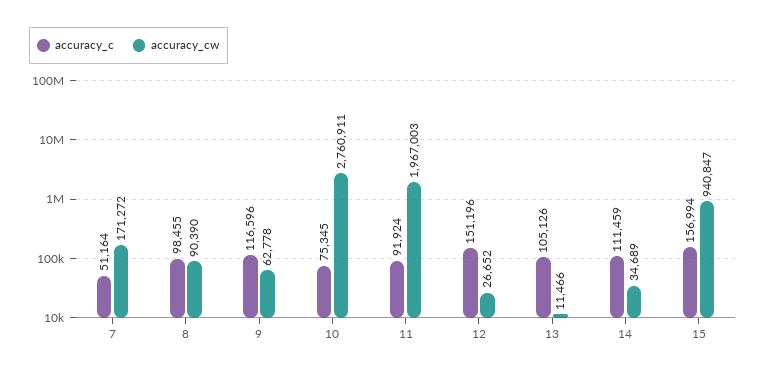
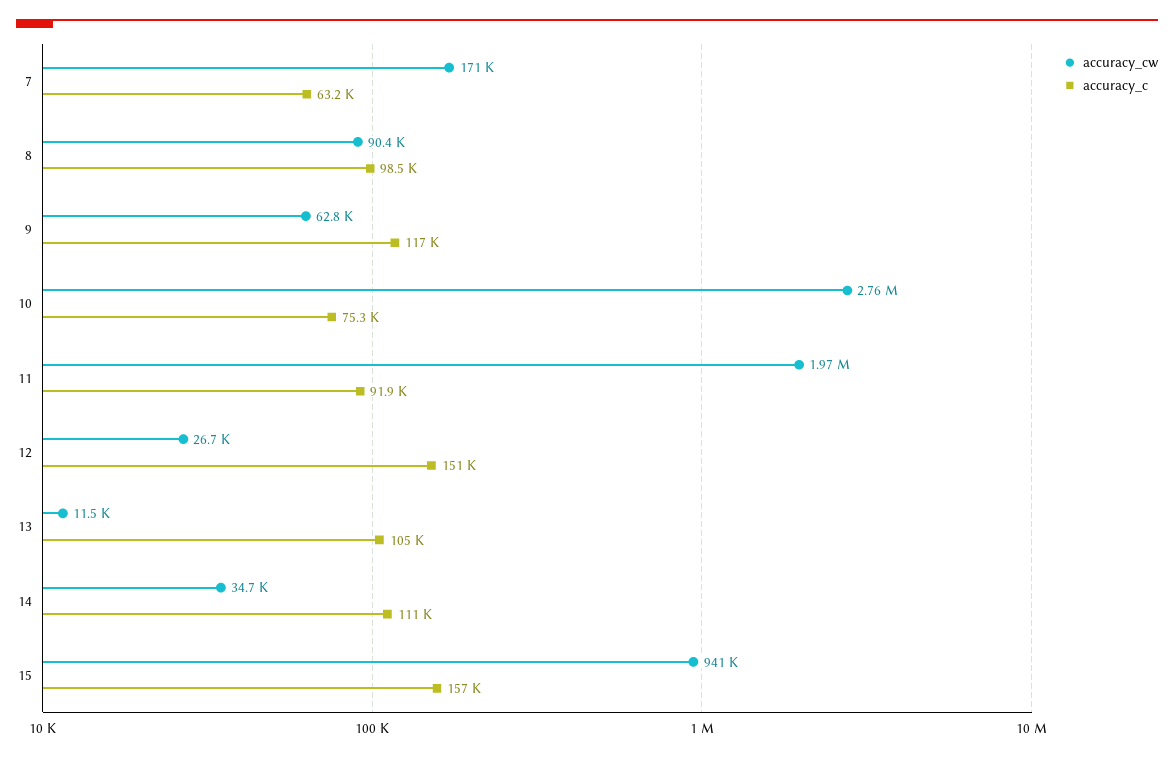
  {
    "accuracy_c": {
-     "7": 51164,
+     "7": 63200,
      "8": 98455,
      "9": 116596,
      "10": 75345,
      "11": 91924,
      "12": 151196,
      "13": 105126,
      "14": 111459,
      "15": 156994
    },
    "accuracy_cw": {
      "7": 171272,
      "8": 90390,
      "9": 62778,
      "10": 2760911,
      "11": 1967003,
      "12": 26652,
      "13": 11466,
      "14": 34689,
      "15": 940847
    }
  }

